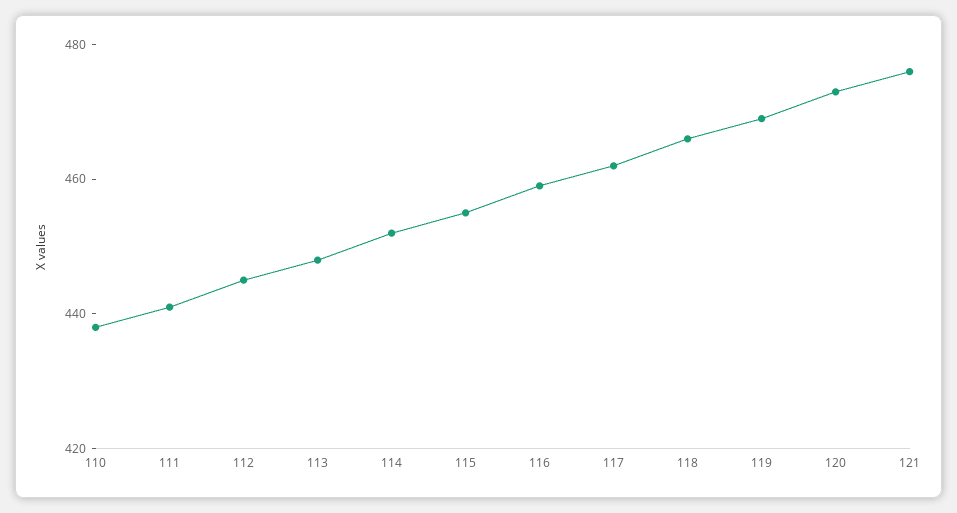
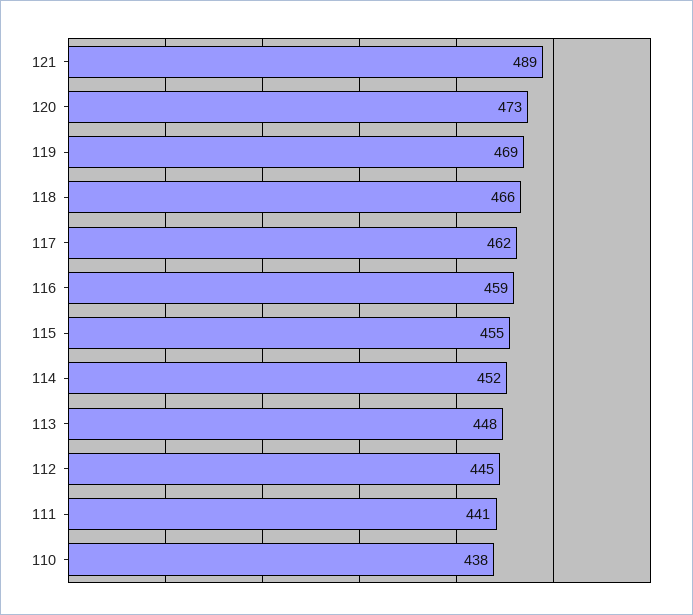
  {
    "110": 438,
    "111": 441,
    "112": 445,
    "113": 448,
    "114": 452,
    "115": 455,
    "116": 459,
    "117": 462,
    "118": 466,
    "119": 469,
    "120": 473,
-   "121": 475
+   "121": 489
  }

